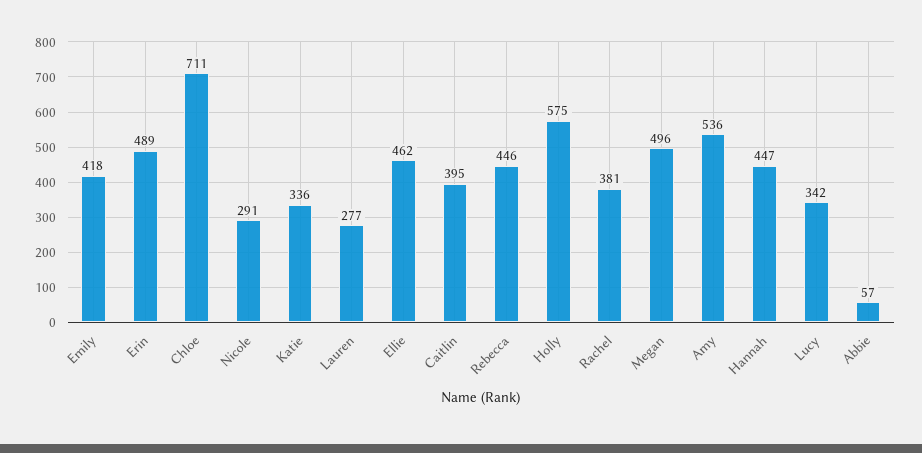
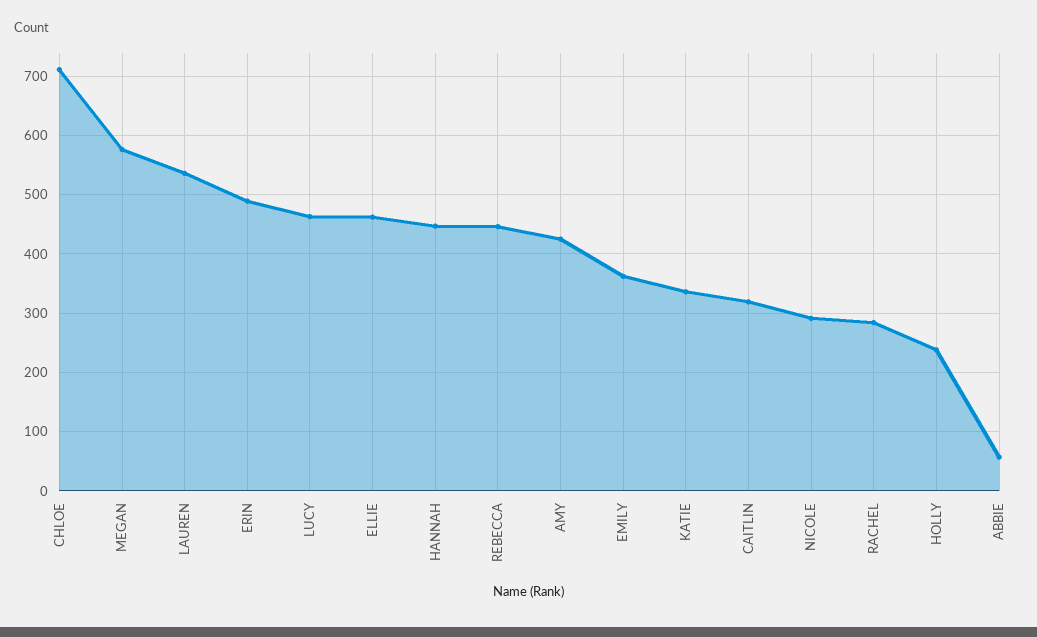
  {
-   "Emily": 418,
+   "Emily": 360,
    "Erin": 489,
    "Chloe": 711,
    "Nicole": 291,
    "Katie": 336,
-   "Lauren": 277,
+   "Lauren": 540,
    "Ellie": 462,
-   "Caitlin": 395,
+   "Caitlin": 320,
    "Rebecca": 446,
-   "Holly": 575,
+   "Holly": 240,
-   "Rachel": 381,
+   "Rachel": 280,
-   "Megan": 496,
+   "Megan": 580,
-   "Amy": 536,
+   "Amy": 420,
    "Hannah": 447,
-   "Lucy": 342,
+   "Lucy": 460,
    "Abbie": 57
  }

